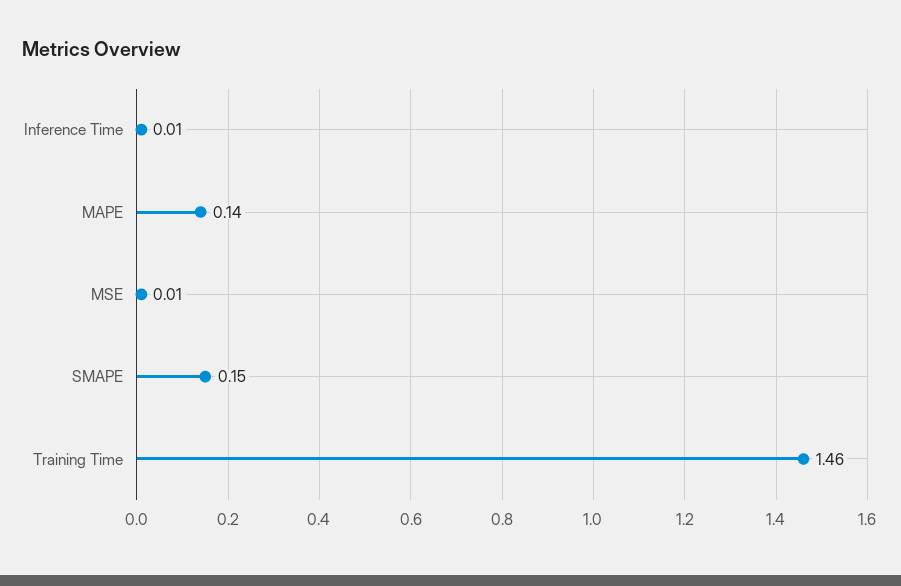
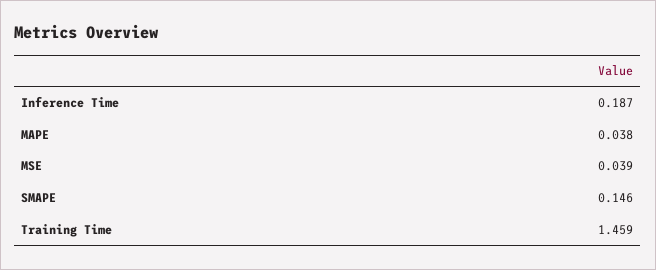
  {
-   "Inference Time": 0.01,
+   "Inference Time": 0.187,
-   "MAPE": 0.14,
+   "MAPE": 0.038,
-   "MSE": 0.01,
+   "MSE": 0.039,
    "SMAPE": 0.146,
    "Training Time": 1.459
  }

